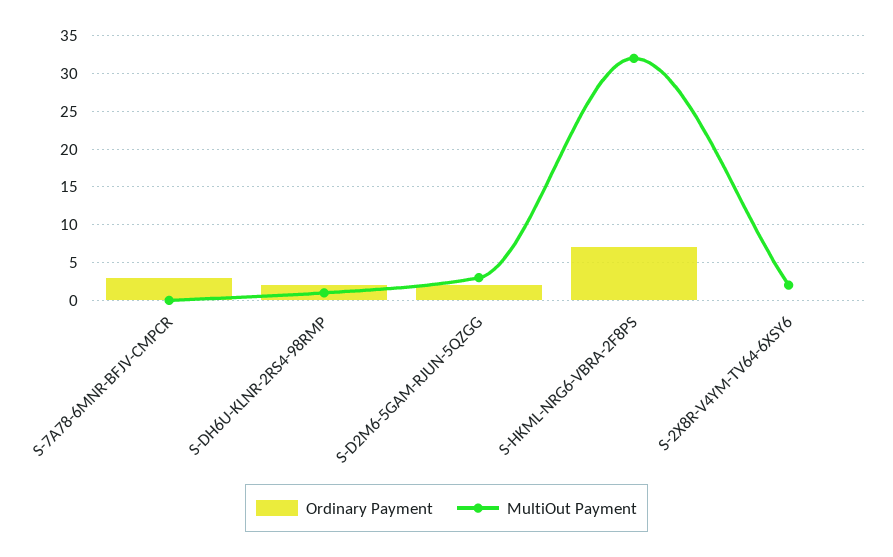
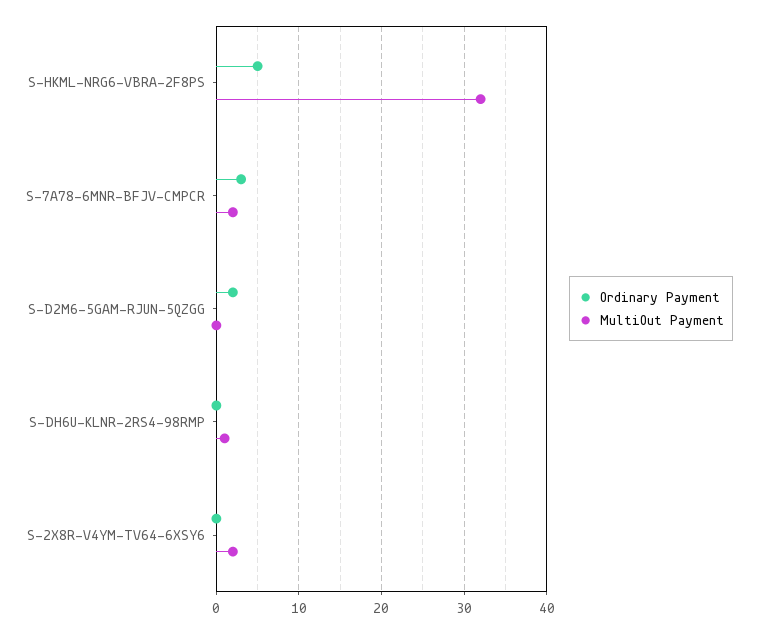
  {
    "Ordinary Payment": {
      "S-7A78-6MNR-BFJV-CMPCR": 3,
-     "S-DH6U-KLNR-2RS4-98RMP": 2,
+     "S-DH6U-KLNR-2RS4-98RMP": 0,
      "S-D2M6-5GAM-RJUN-5QZGG": 2,
-     "S-HKML-NRG6-VBRA-2F8PS": 7,
+     "S-HKML-NRG6-VBRA-2F8PS": 5,
      "S-2X8R-V4YM-TV64-6XSY6": 0
    },
    "MultiOut Payment": {
-     "S-7A78-6MNR-BFJV-CMPCR": 0,
+     "S-7A78-6MNR-BFJV-CMPCR": 2,
      "S-DH6U-KLNR-2RS4-98RMP": 1,
-     "S-D2M6-5GAM-RJUN-5QZGG": 3,
+     "S-D2M6-5GAM-RJUN-5QZGG": 0,
      "S-HKML-NRG6-VBRA-2F8PS": 32,
      "S-2X8R-V4YM-TV64-6XSY6": 2
    }
  }

